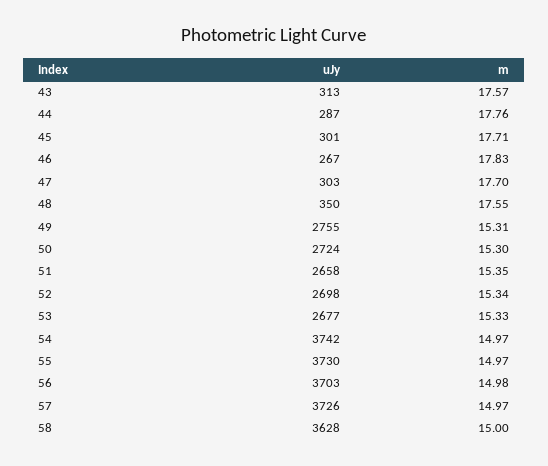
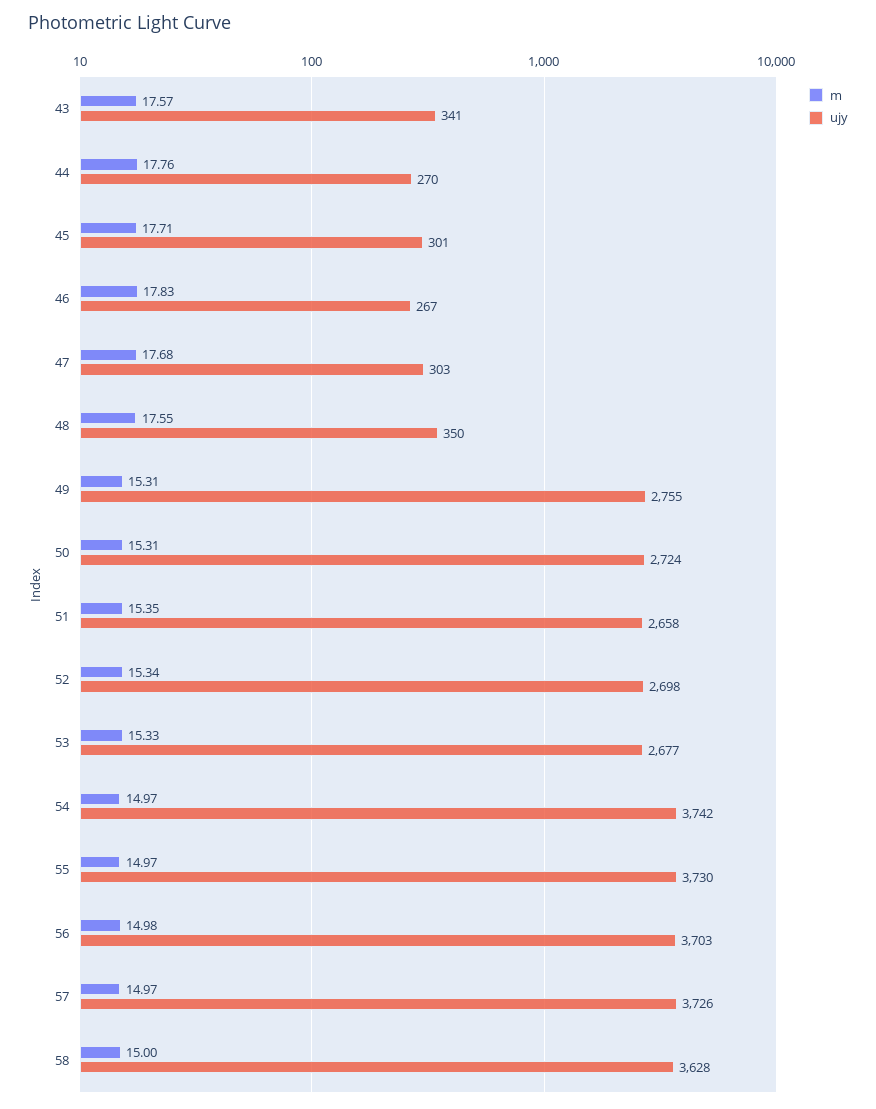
  {
    "uJy": {
-     "43": 313,
+     "43": 341,
-     "44": 287,
+     "44": 270,
      "45": 301,
      "46": 267,
      "47": 303,
      "48": 350,
      "49": 2755,
      "50": 2724,
      "51": 2658,
      "52": 2698,
      "53": 2677,
      "54": 3742,
      "55": 3730,
      "56": 3703,
      "57": 3726,
      "58": 3628
    },
    "m": {
      "43": 17.57,
      "44": 17.76,
      "45": 17.71,
      "46": 17.83,
-     "47": 17.7,
+     "47": 17.68,
      "48": 17.55,
      "49": 15.31,
-     "50": 15.3,
+     "50": 15.31,
      "51": 15.35,
      "52": 15.34,
      "53": 15.33,
      "54": 14.97,
      "55": 14.97,
      "56": 14.98,
      "57": 14.97,
      "58": 15
    }
  }

